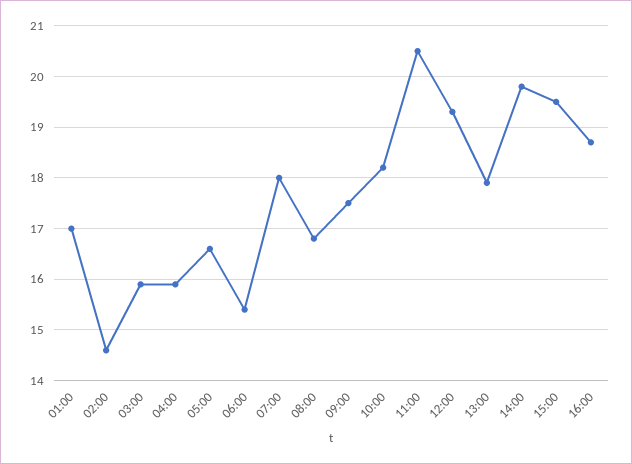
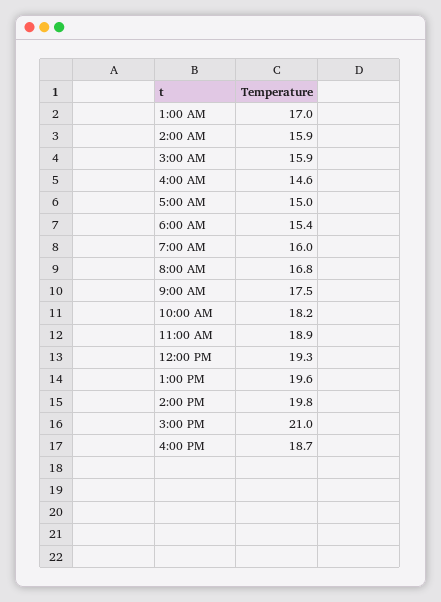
  {
    "01:00": 17,
-   "02:00": 14.5,
+   "02:00": 15.9,
    "03:00": 15.9,
-   "04:00": 16,
+   "04:00": 14.6,
-   "05:00": 16.5,
+   "05:00": 15,
    "06:00": 15.4,
-   "07:00": 18,
+   "07:00": 16,
    "08:00": 16.8,
    "09:00": 17.5,
    "10:00": 18.2,
-   "11:00": 20.5,
+   "11:00": 18.9,
    "12:00": 19.3,
-   "13:00": 18,
+   "13:00": 19.6,
    "14:00": 19.8,
-   "15:00": 19.5,
+   "15:00": 21,
    "16:00": 18.7
  }

